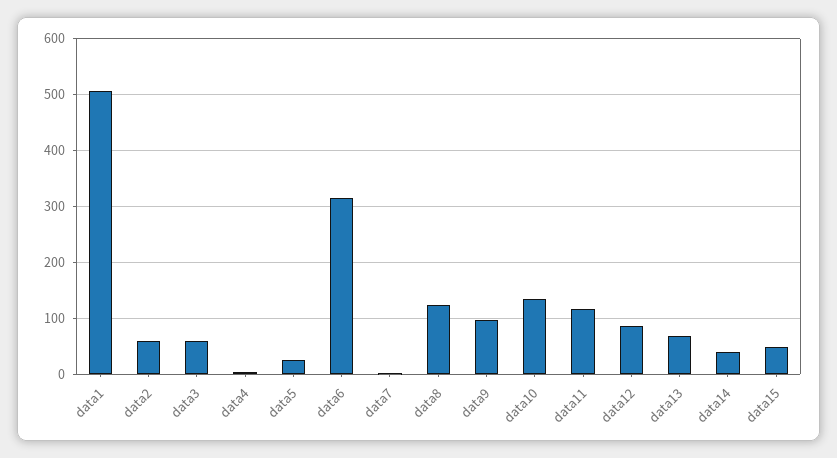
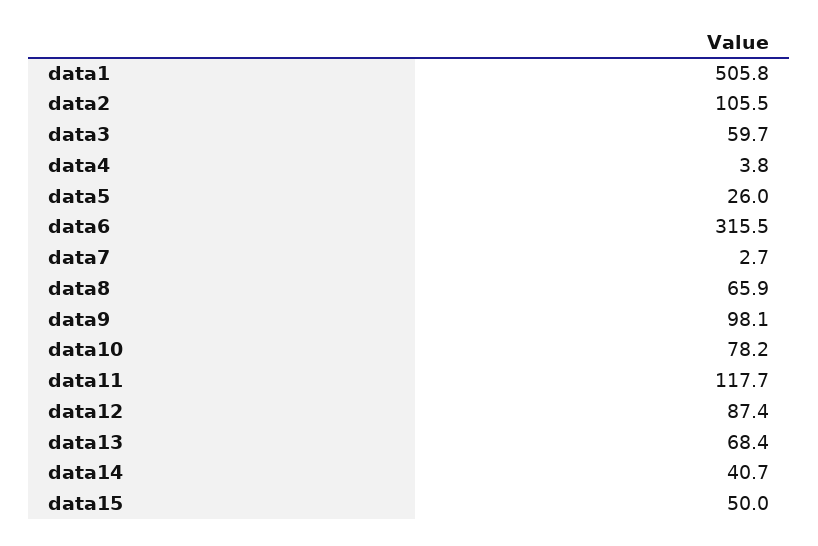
  {
    "data1": 505.8,
-   "data2": 60,
+   "data2": 105.5,
    "data3": 59.7,
    "data4": 3.8,
    "data5": 26,
    "data6": 315.5,
    "data7": 2.7,
-   "data8": 120,
+   "data8": 65.9,
    "data9": 98.1,
-   "data10": 140,
+   "data10": 78.2,
    "data11": 117.7,
    "data12": 87.4,
    "data13": 68.4,
    "data14": 40.7,
    "data15": 50
  }

